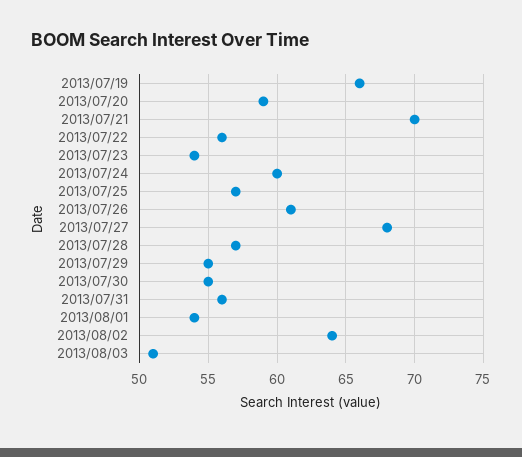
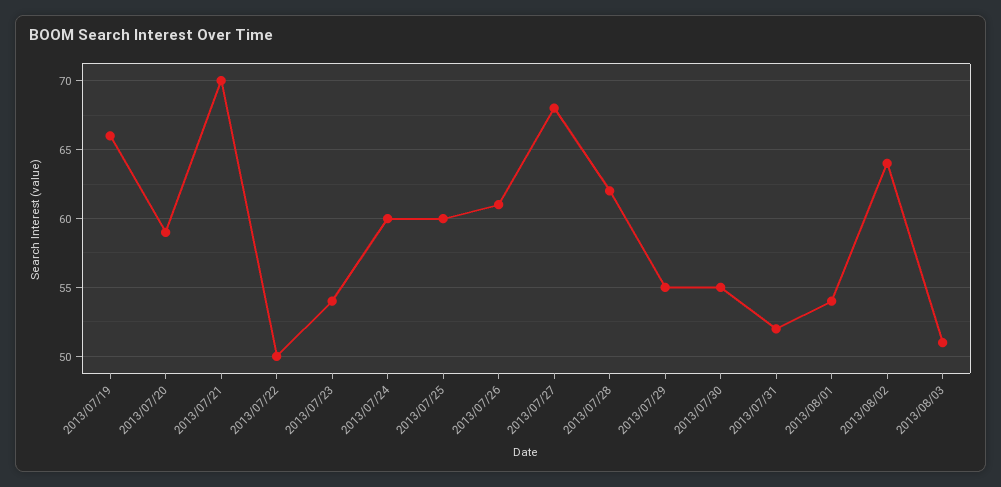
  {
    "2013/07/19": 66,
    "2013/07/20": 59,
    "2013/07/21": 70,
-   "2013/07/22": 56,
+   "2013/07/22": 50,
    "2013/07/23": 54,
    "2013/07/24": 60,
-   "2013/07/25": 57,
+   "2013/07/25": 60,
    "2013/07/26": 61,
    "2013/07/27": 68,
-   "2013/07/28": 57,
+   "2013/07/28": 62,
    "2013/07/29": 55,
    "2013/07/30": 55,
-   "2013/07/31": 56,
+   "2013/07/31": 52,
    "2013/08/01": 54,
    "2013/08/02": 64,
    "2013/08/03": 51
  }

